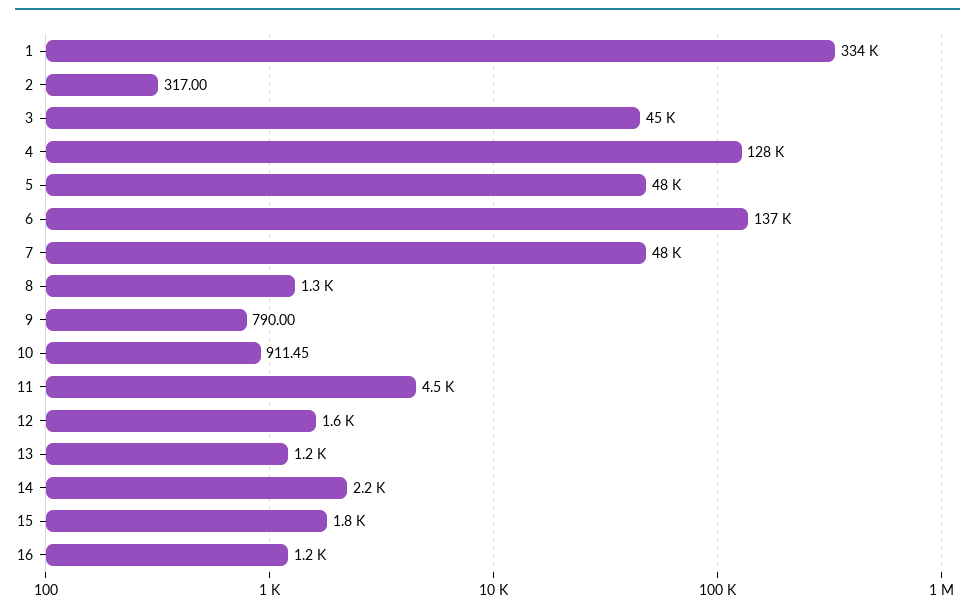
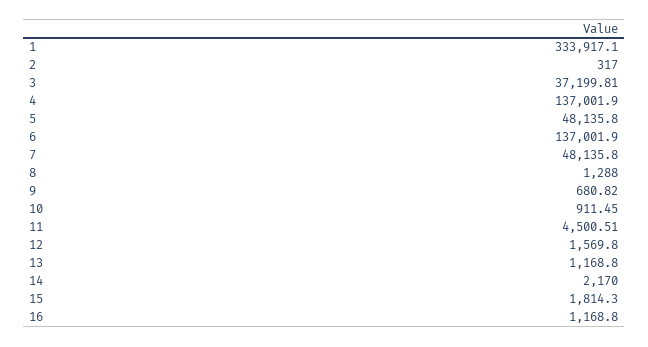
  {
    "1": 333917.1,
    "2": 317,
-   "3": 45000,
+   "3": 37199.81,
-   "4": 128000,
+   "4": 137001.9,
    "5": 48135.8,
    "6": 137001.9,
    "7": 48135.8,
    "8": 1288,
-   "9": 790,
+   "9": 680.82,
    "10": 911.45,
    "11": 4500.51,
    "12": 1569.8,
    "13": 1168.8,
    "14": 2170,
    "15": 1814.3,
    "16": 1168.8
  }

